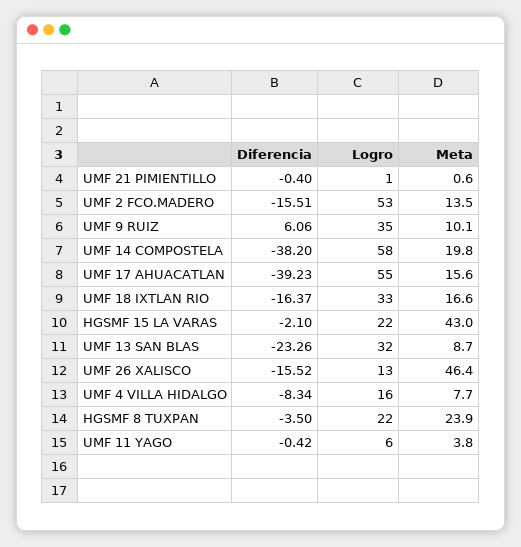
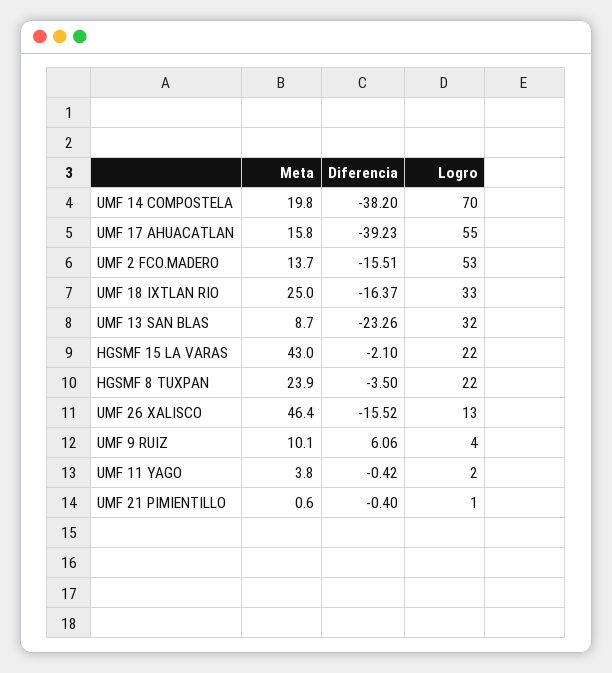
  {
    "Diferencia": {
      "UMF 21 PIMIENTILLO": -0.4,
      "UMF 2 FCO.MADERO": -15.51,
      "UMF 9 RUIZ": 6.06,
      "UMF 14 COMPOSTELA": -38.2,
      "UMF 17 AHUACATLAN": -39.23,
      "UMF 18 IXTLAN RIO": -16.37,
      "HGSMF 15 LA VARAS": -2.1,
      "UMF 13 SAN BLAS": -23.26,
      "UMF 26 XALISCO": -15.52,
-     "UMF 4 VILLA HIDALGO": -8.34,
      "HGSMF 8 TUXPAN": -3.5,
      "UMF 11 YAGO": -0.42
    },
    "Logro": {
      "UMF 21 PIMIENTILLO": 1,
      "UMF 2 FCO.MADERO": 53,
-     "UMF 9 RUIZ": 35,
+     "UMF 9 RUIZ": 4,
-     "UMF 14 COMPOSTELA": 58,
+     "UMF 14 COMPOSTELA": 70,
      "UMF 17 AHUACATLAN": 55,
      "UMF 18 IXTLAN RIO": 33,
      "HGSMF 15 LA VARAS": 22,
      "UMF 13 SAN BLAS": 32,
      "UMF 26 XALISCO": 13,
-     "UMF 4 VILLA HIDALGO": 16,
      "HGSMF 8 TUXPAN": 22,
-     "UMF 11 YAGO": 6
+     "UMF 11 YAGO": 2
    },
    "Meta": {
      "UMF 21 PIMIENTILLO": 0.6,
-     "UMF 2 FCO.MADERO": 13.5,
+     "UMF 2 FCO.MADERO": 13.7,
      "UMF 9 RUIZ": 10.1,
      "UMF 14 COMPOSTELA": 19.8,
-     "UMF 17 AHUACATLAN": 15.6,
+     "UMF 17 AHUACATLAN": 15.8,
-     "UMF 18 IXTLAN RIO": 16.6,
+     "UMF 18 IXTLAN RIO": 25,
      "HGSMF 15 LA VARAS": 43,
      "UMF 13 SAN BLAS": 8.7,
      "UMF 26 XALISCO": 46.4,
-     "UMF 4 VILLA HIDALGO": 7.7,
      "HGSMF 8 TUXPAN": 23.9,
      "UMF 11 YAGO": 3.8
    }
  }

